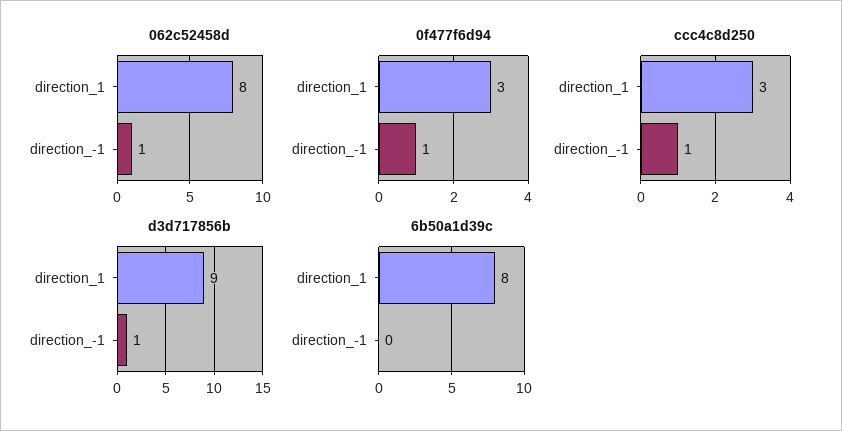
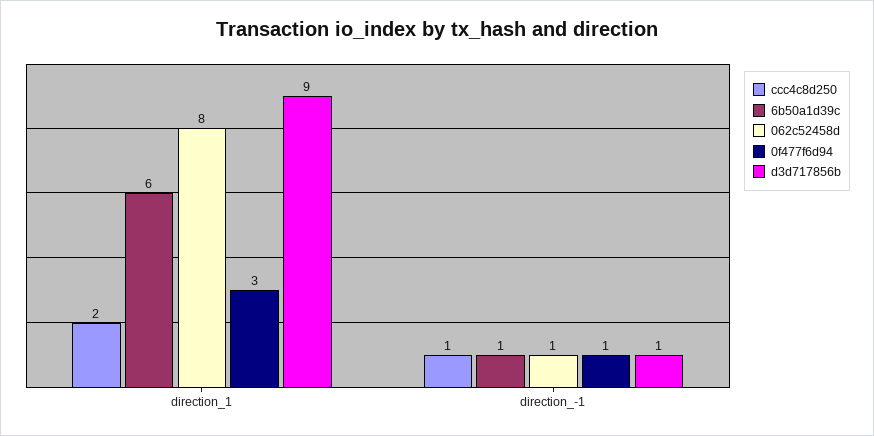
  {
    "062c52458d": {
      "direction_1": 8,
      "direction_-1": 1
    },
    "0f477f6d94": {
      "direction_1": 3,
      "direction_-1": 1
    },
    "ccc4c8d250": {
-     "direction_1": 3,
+     "direction_1": 2,
      "direction_-1": 1
    },
    "d3d717856b": {
      "direction_1": 9,
      "direction_-1": 1
    },
    "6b50a1d39c": {
-     "direction_1": 8,
+     "direction_1": 6,
-     "direction_-1": 0
+     "direction_-1": 1
    }
  }

